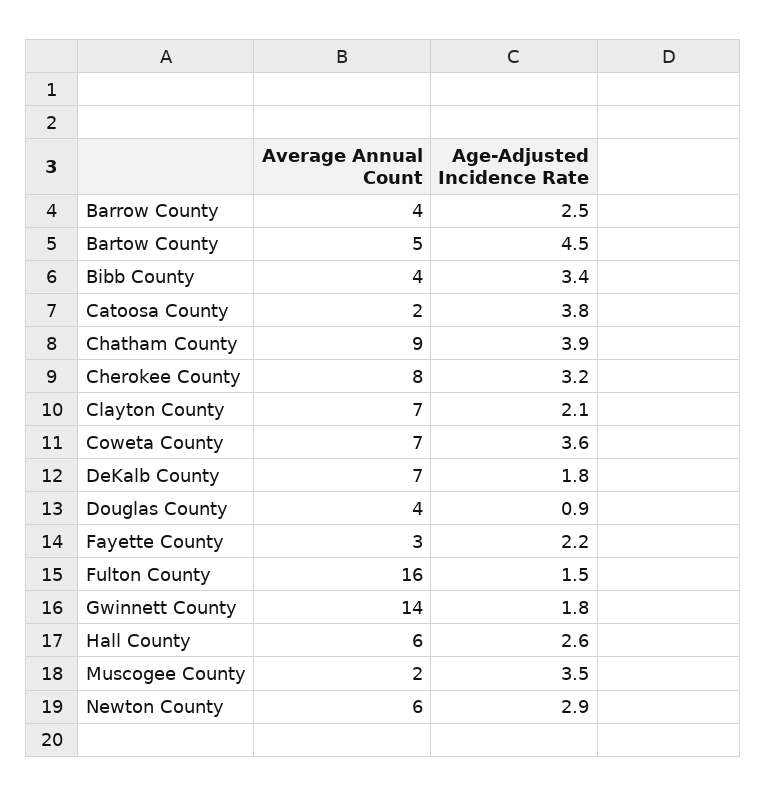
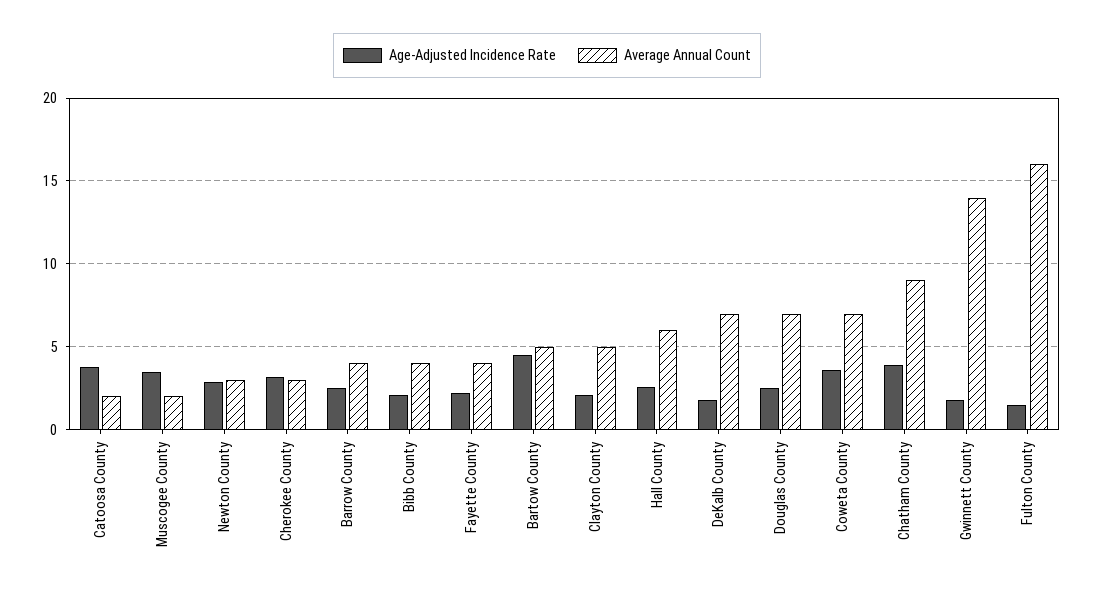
  {
    "Average Annual Count": {
      "Barrow County": 4,
      "Bartow County": 5,
      "Bibb County": 4,
      "Catoosa County": 2,
      "Chatham County": 9,
-     "Cherokee County": 8,
+     "Cherokee County": 3,
-     "Clayton County": 7,
+     "Clayton County": 5,
      "Coweta County": 7,
      "DeKalb County": 7,
-     "Douglas County": 4,
+     "Douglas County": 7,
-     "Fayette County": 3,
+     "Fayette County": 4,
      "Fulton County": 16,
      "Gwinnett County": 14,
      "Hall County": 6,
      "Muscogee County": 2,
-     "Newton County": 6
+     "Newton County": 3
    },
    "Age-Adjusted Incidence Rate": {
      "Barrow County": 2.5,
      "Bartow County": 4.5,
-     "Bibb County": 3.4,
+     "Bibb County": 2,
      "Catoosa County": 3.8,
      "Chatham County": 3.9,
      "Cherokee County": 3.2,
      "Clayton County": 2.1,
      "Coweta County": 3.6,
      "DeKalb County": 1.8,
-     "Douglas County": 0.9,
+     "Douglas County": 2.5,
      "Fayette County": 2.2,
      "Fulton County": 1.5,
      "Gwinnett County": 1.8,
      "Hall County": 2.6,
      "Muscogee County": 3.5,
      "Newton County": 2.9
    }
  }

